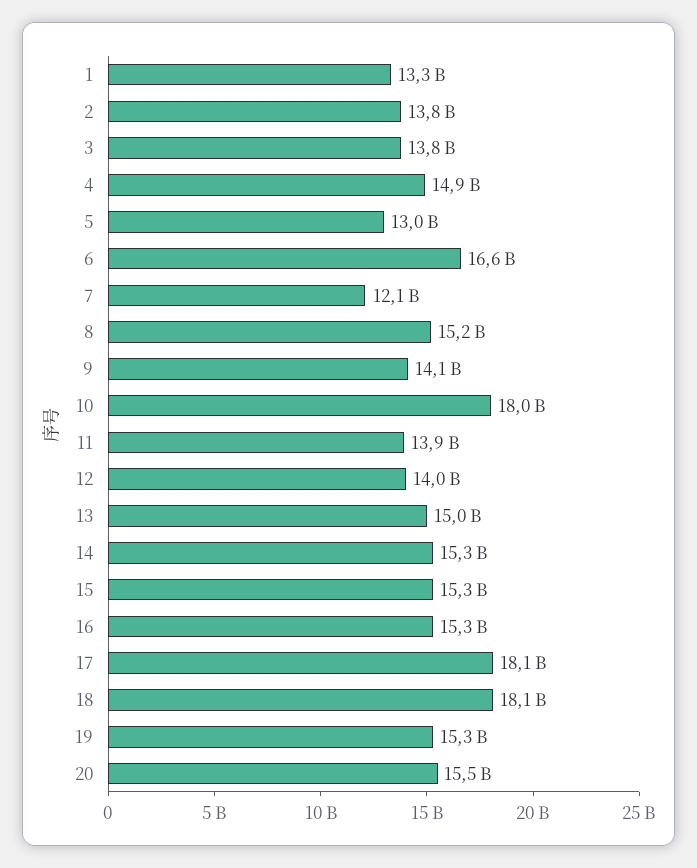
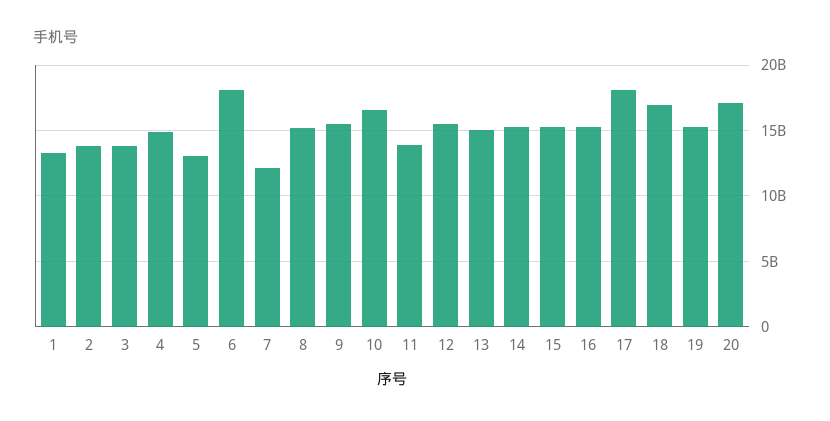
  {
    "1": 13300000000,
    "2": 13800000000,
    "3": 13800000000,
    "4": 14900000000,
    "5": 13000000000,
-   "6": 16600000000,
+   "6": 18000000000,
    "7": 12100000000,
    "8": 15200000000,
-   "9": 14100000000,
+   "9": 15500000000,
-   "10": 18000000000,
+   "10": 16500000000,
    "11": 13900000000,
-   "12": 14000000000,
+   "12": 15500000000,
    "13": 15000000000,
    "14": 15300000000,
    "15": 15300000000,
    "16": 15300000000,
    "17": 18100000000,
-   "18": 18100000000,
+   "18": 17000000000,
    "19": 15300000000,
-   "20": 15500000000
+   "20": 17000000000
  }

